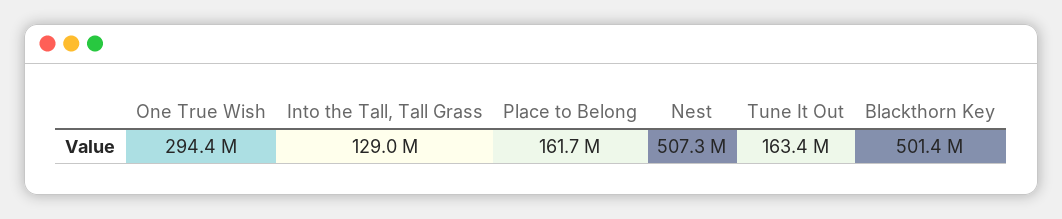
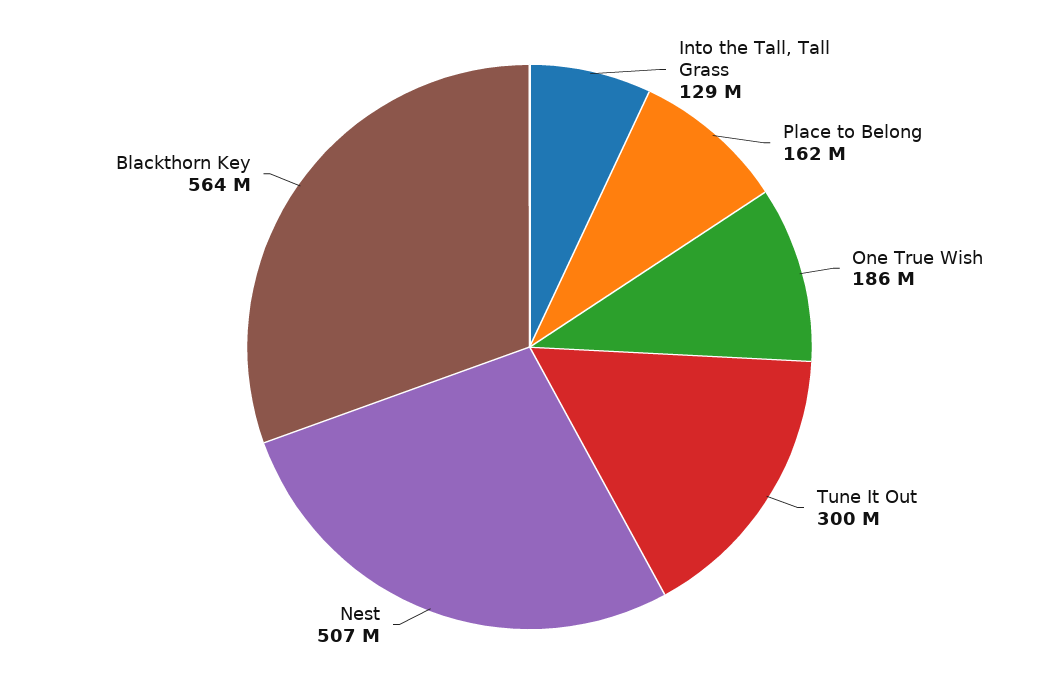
  {
-   "One True Wish": 294400000,
+   "One True Wish": 186000000,
    "Into the Tall, Tall Grass": 129000000,
    "Place to Belong": 161700000,
    "Nest": 507300000,
-   "Tune It Out": 163400000,
+   "Tune It Out": 300000000,
-   "Blackthorn Key": 501400000
+   "Blackthorn Key": 564000000
  }

